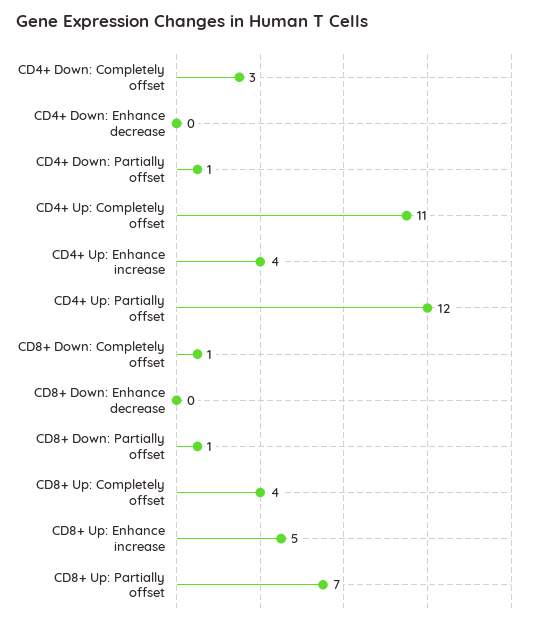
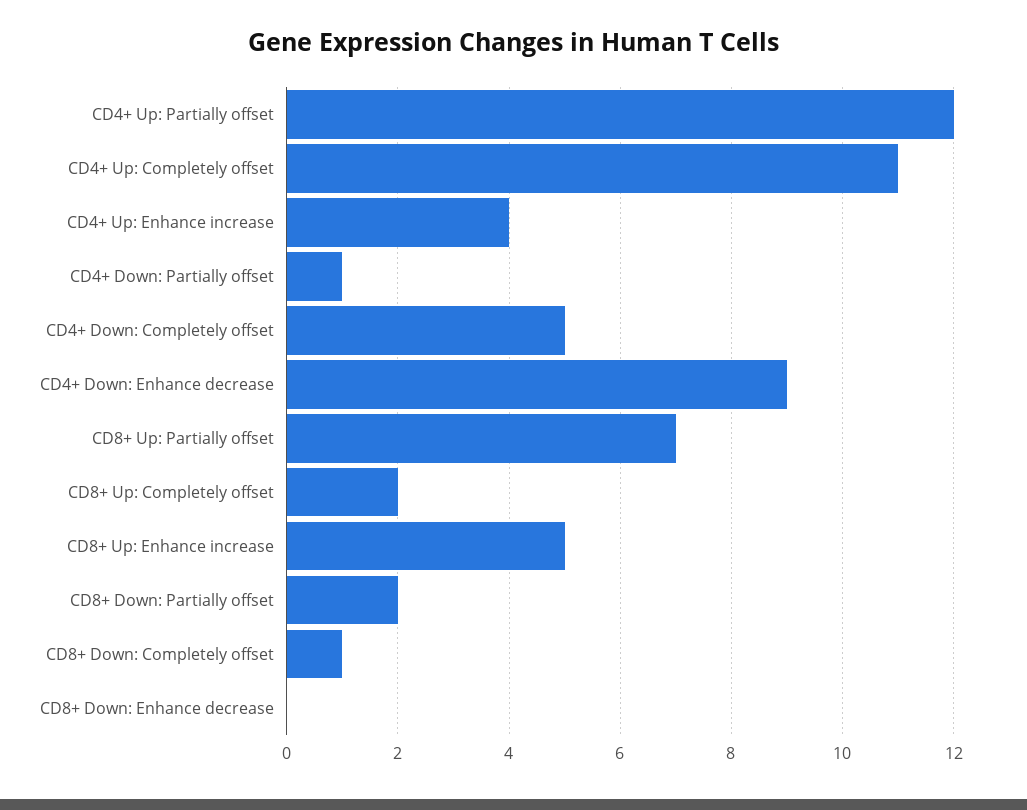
  {
-   "CD4+ Down: Completely offset": 3,
+   "CD4+ Down: Completely offset": 5,
-   "CD4+ Down: Enhance decrease": 0,
+   "CD4+ Down: Enhance decrease": 9,
    "CD4+ Down: Partially offset": 1,
    "CD4+ Up: Completely offset": 11,
    "CD4+ Up: Enhance increase": 4,
    "CD4+ Up: Partially offset": 12,
    "CD8+ Down: Completely offset": 1,
    "CD8+ Down: Enhance decrease": 0,
-   "CD8+ Down: Partially offset": 1,
+   "CD8+ Down: Partially offset": 2,
-   "CD8+ Up: Completely offset": 4,
+   "CD8+ Up: Completely offset": 2,
    "CD8+ Up: Enhance increase": 5,
    "CD8+ Up: Partially offset": 7
  }

